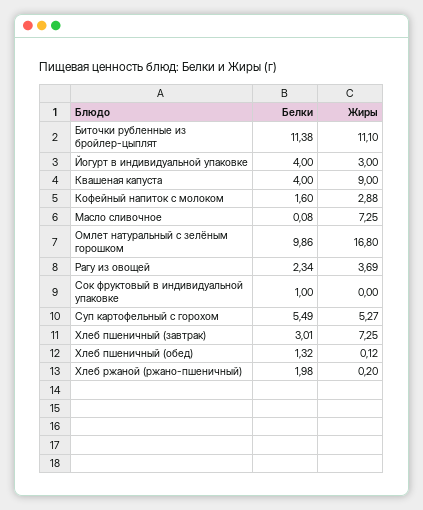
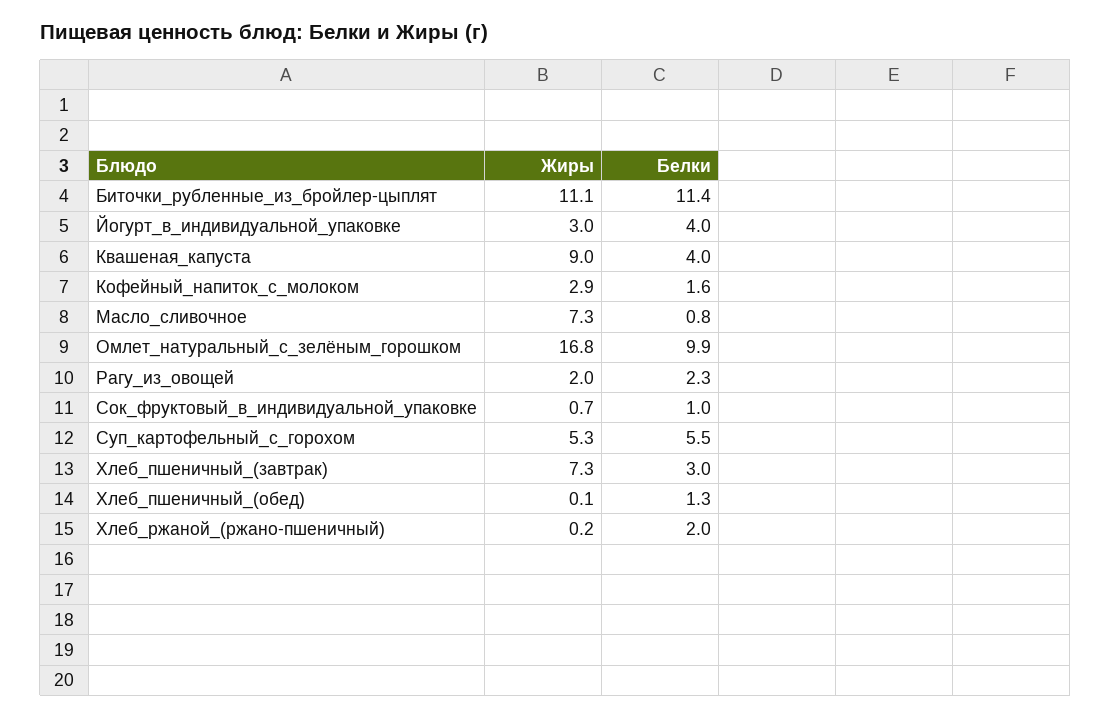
  {
    "Белки": {
      "Биточки рубленные из бройлер-цыплят": 11.38,
      "Йогурт в индивидуальной упаковке": 4,
      "Квашеная капуста": 4,
      "Кофейный напиток с молоком": 1.6,
-     "Масло сливочное": 0.08,
+     "Масло сливочное": 0.8,
      "Омлет натуральный с зелёным горошком": 9.86,
      "Рагу из овощей": 2.34,
      "Сок фруктовый в индивидуальной упаковке": 1,
      "Суп картофельный с горохом": 5.49,
      "Хлеб пшеничный (завтрак)": 3.01,
      "Хлеб пшеничный (обед)": 1.32,
      "Хлеб ржаной (ржано-пшеничный)": 1.98
    },
    "Жиры": {
      "Биточки рубленные из бройлер-цыплят": 11.1,
      "Йогурт в индивидуальной упаковке": 3,
      "Квашеная капуста": 9,
      "Кофейный напиток с молоком": 2.88,
      "Масло сливочное": 7.25,
      "Омлет натуральный с зелёным горошком": 16.8,
-     "Рагу из овощей": 3.69,
+     "Рагу из овощей": 2,
-     "Сок фруктовый в индивидуальной упаковке": 0,
+     "Сок фруктовый в индивидуальной упаковке": 0.7,
      "Суп картофельный с горохом": 5.27,
      "Хлеб пшеничный (завтрак)": 7.25,
      "Хлеб пшеничный (обед)": 0.12,
      "Хлеб ржаной (ржано-пшеничный)": 0.2
    }
  }

